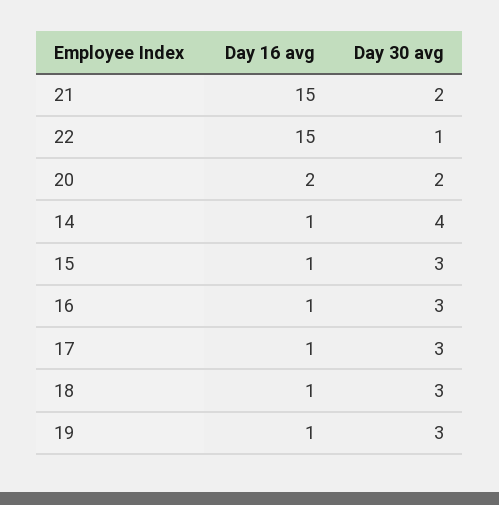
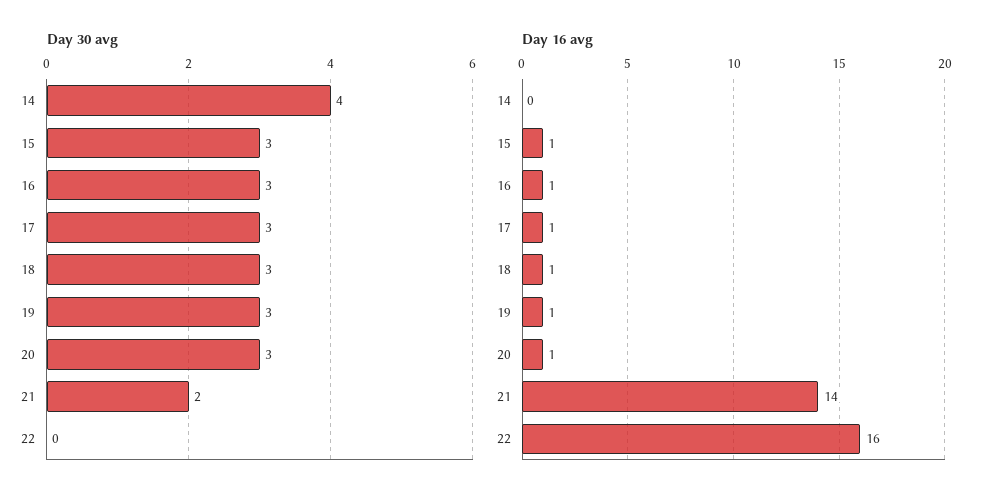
  {
    "Day 16 avg": {
-     "21": 15,
+     "21": 14,
-     "22": 15,
+     "22": 16,
-     "20": 2,
+     "20": 1,
-     "14": 1,
+     "14": 0,
      "15": 1,
      "16": 1,
      "17": 1,
      "18": 1,
      "19": 1
    },
    "Day 30 avg": {
      "21": 2,
-     "22": 1,
+     "22": 0,
-     "20": 2,
+     "20": 3,
      "14": 4,
      "15": 3,
      "16": 3,
      "17": 3,
      "18": 3,
      "19": 3
    }
  }

